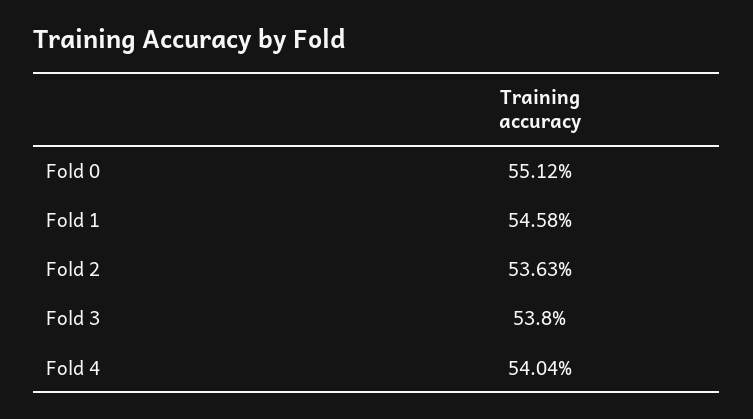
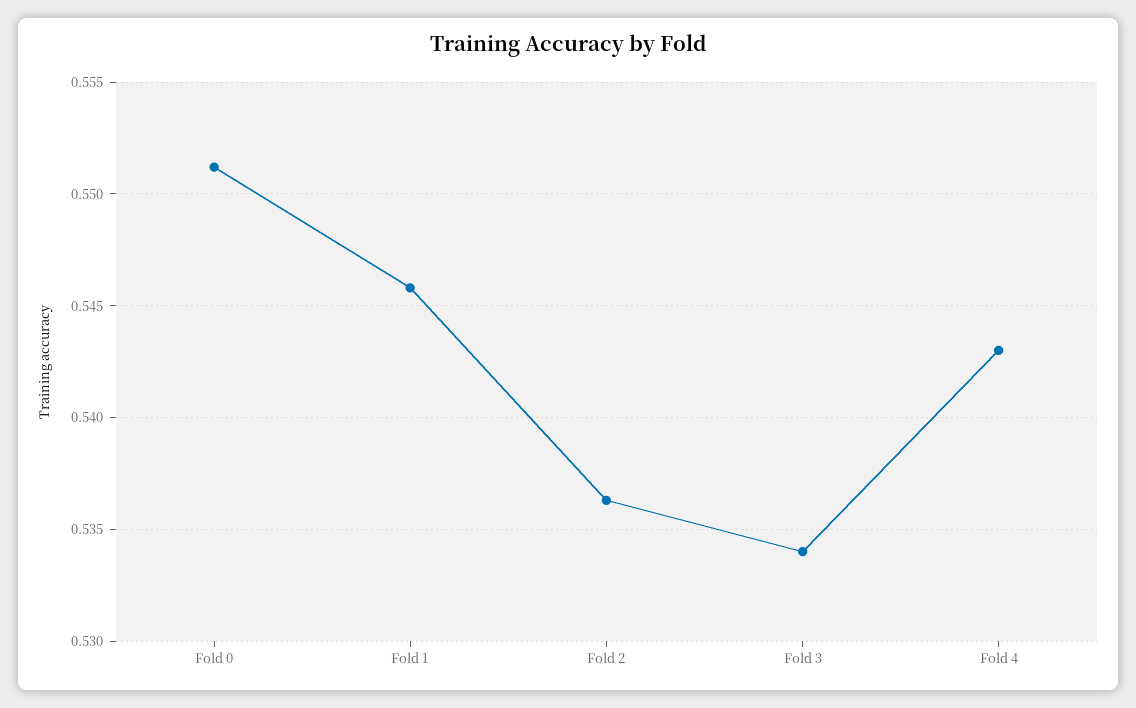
  {
    "Fold 0": 0.5512,
    "Fold 1": 0.5458,
    "Fold 2": 0.5363,
-   "Fold 3": 0.538,
+   "Fold 3": 0.534,
-   "Fold 4": 0.5404
+   "Fold 4": 0.543
  }

